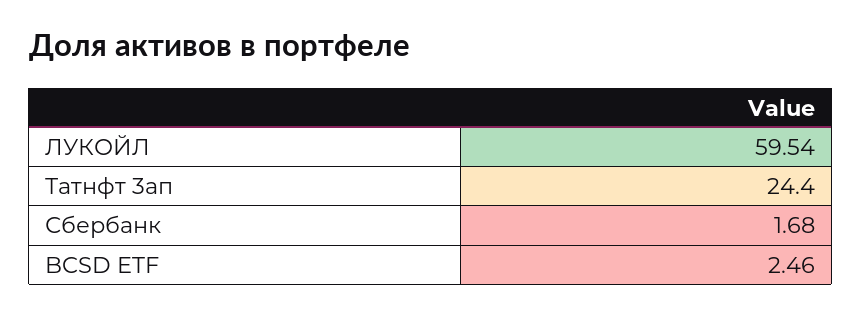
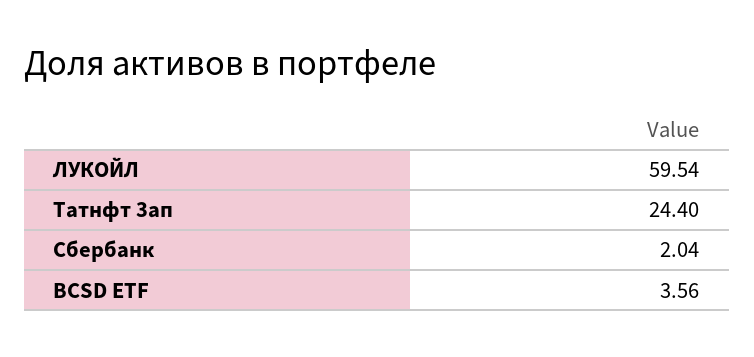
  {
    "ЛУКОЙЛ": 59.54,
    "Татнфт 3ап": 24.4,
-   "Сбербанк": 1.68,
+   "Сбербанк": 2.04,
-   "BCSD ETF": 2.46
+   "BCSD ETF": 3.56
  }

